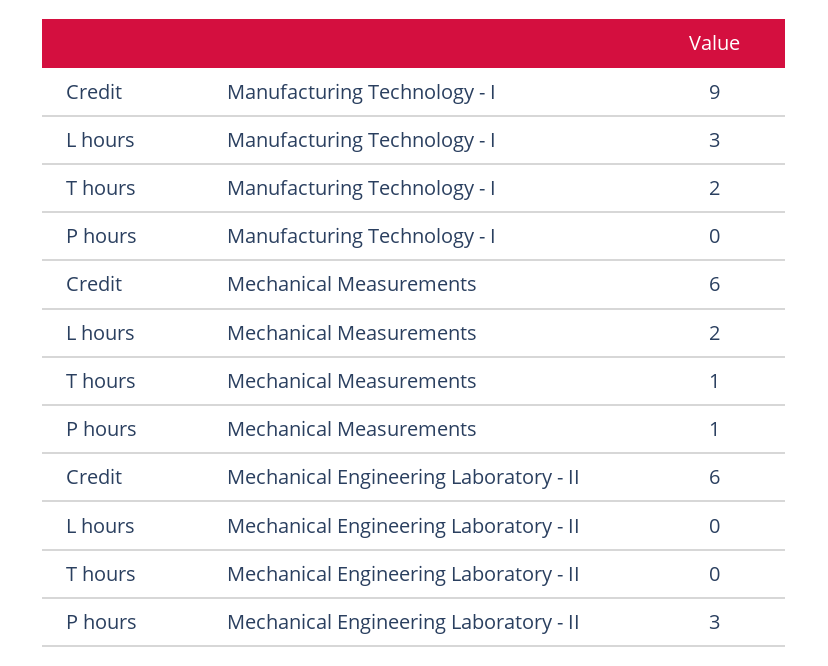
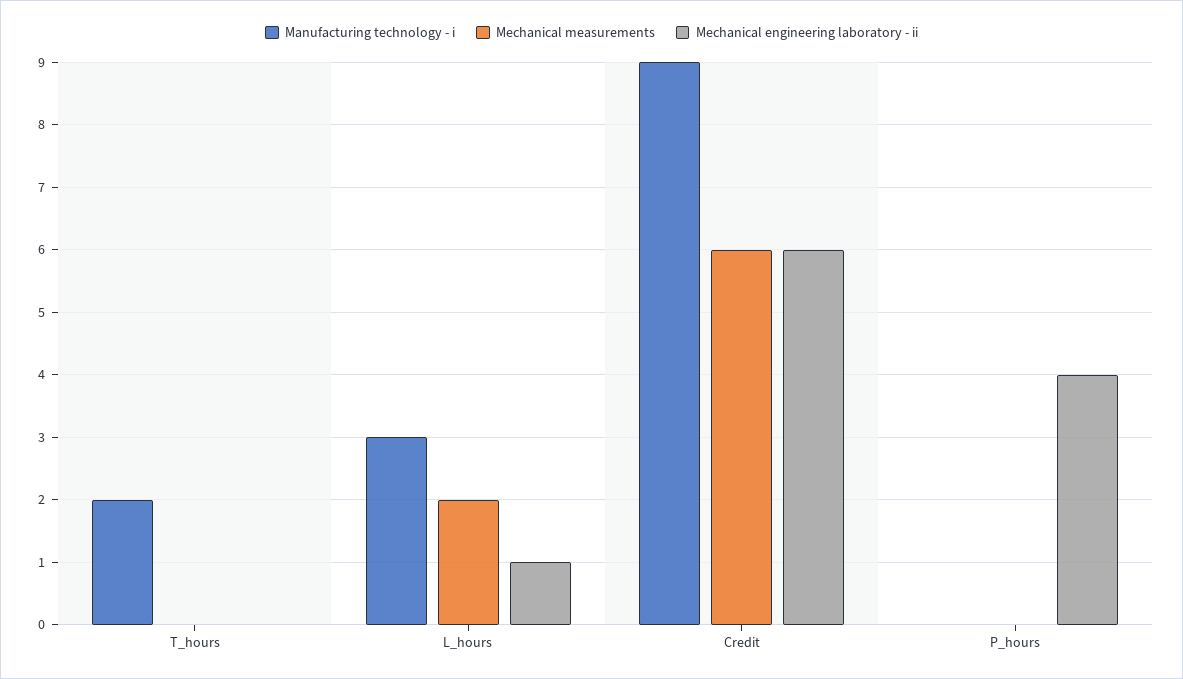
  {
    "Manufacturing Technology - I": {
      "Credit": 9,
      "L hours": 3,
      "T hours": 2,
      "P hours": 0
    },
    "Mechanical Measurements": {
      "Credit": 6,
      "L hours": 2,
-     "T hours": 1,
+     "T hours": 0,
-     "P hours": 1
+     "P hours": 0
    },
    "Mechanical Engineering Laboratory - II": {
      "Credit": 6,
-     "L hours": 0,
+     "L hours": 1,
      "T hours": 0,
-     "P hours": 3
+     "P hours": 4
    }
  }

